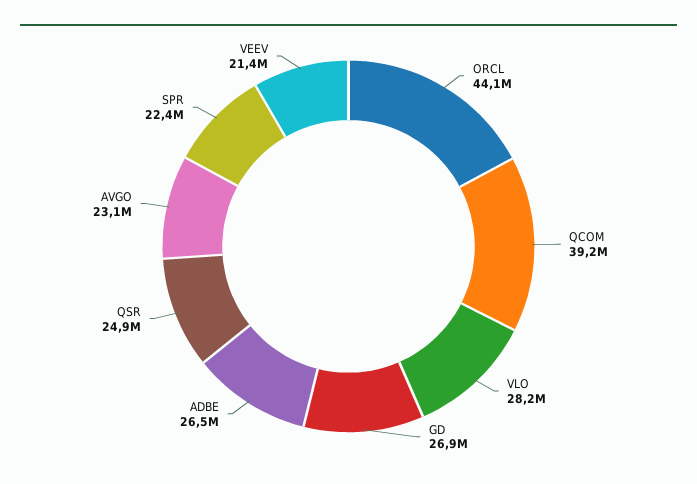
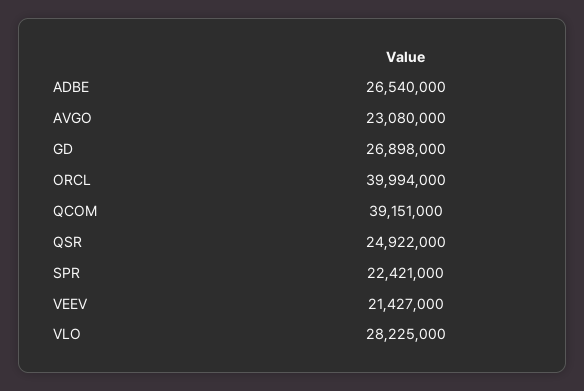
  {
-   "ORCL": 44100000,
+   "ORCL": 39994000,
    "QCOM": 39151000,
    "VLO": 28225000,
    "GD": 26898000,
    "ADBE": 26540000,
    "QSR": 24922000,
    "AVGO": 23080000,
    "SPR": 22421000,
    "VEEV": 21427000
  }

